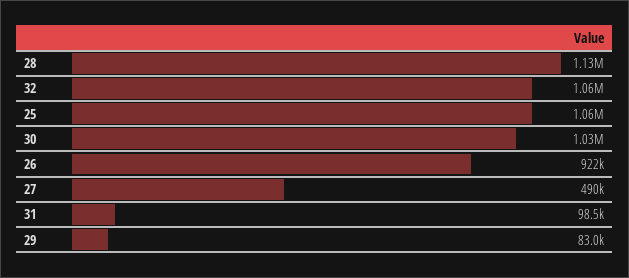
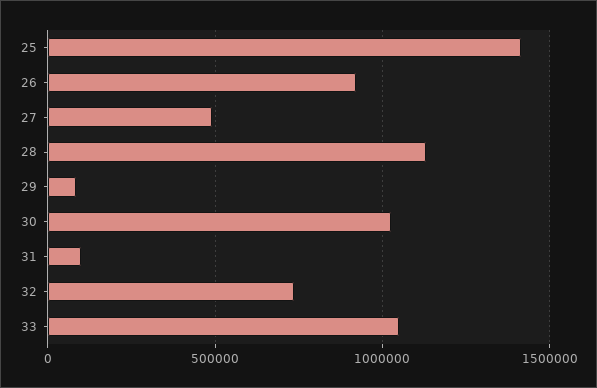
  {
    "28": 1130000,
-   "32": 1060000,
+   "32": 750000,
-   "25": 1060000,
+   "25": 1400000,
    "30": 1030000,
    "26": 922000,
    "27": 490000,
    "31": 98500,
-   "29": 83000
+   "29": 83000,
+   "33": 1050000
  }

